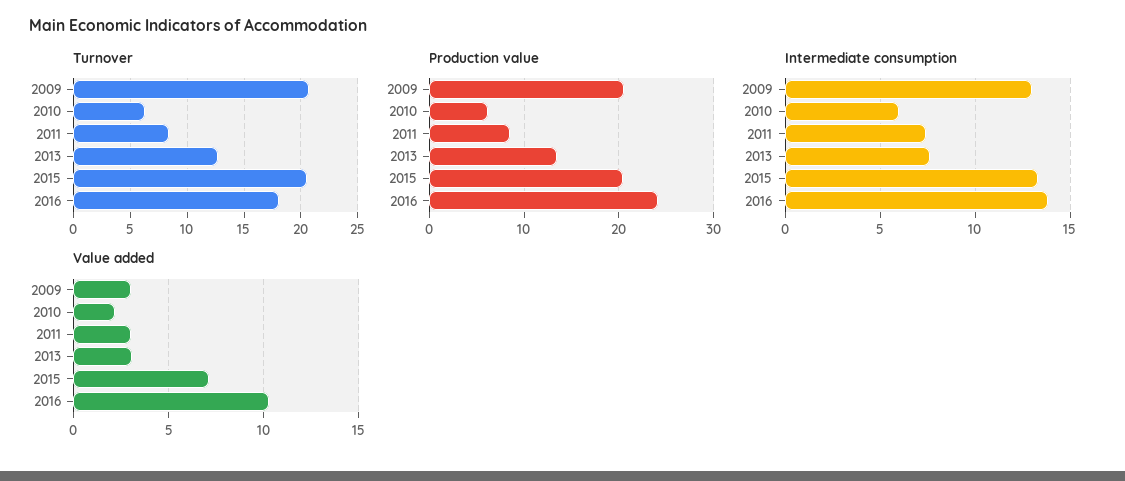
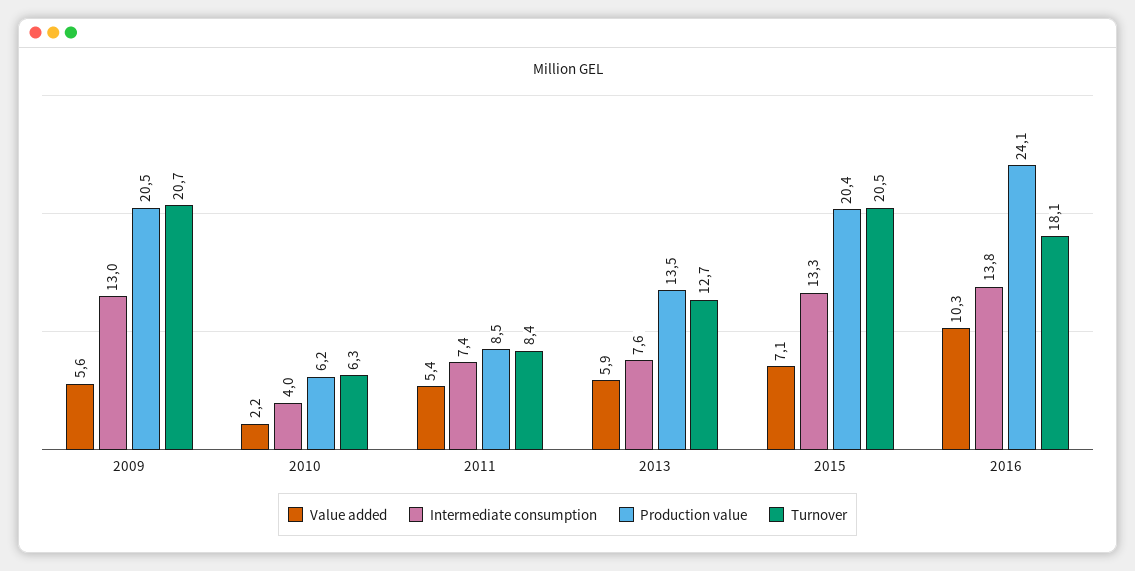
  {
    "Turnover": {
      "2009": 20.7,
      "2010": 6.3,
      "2011": 8.4,
      "2013": 12.7,
      "2015": 20.5,
      "2016": 18.1
    },
    "Production value": {
      "2009": 20.5,
      "2010": 6.2,
      "2011": 8.5,
      "2013": 13.5,
      "2015": 20.4,
      "2016": 24.1
    },
    "Intermediate consumption": {
      "2009": 13,
-     "2010": 6,
+     "2010": 4,
      "2011": 7.4,
      "2013": 7.6,
      "2015": 13.3,
      "2016": 13.8
    },
    "Value added": {
-     "2009": 3,
+     "2009": 5.6,
      "2010": 2.2,
-     "2011": 3,
+     "2011": 5.4,
-     "2013": 3,
+     "2013": 5.9,
      "2015": 7.1,
      "2016": 10.3
    }
  }

